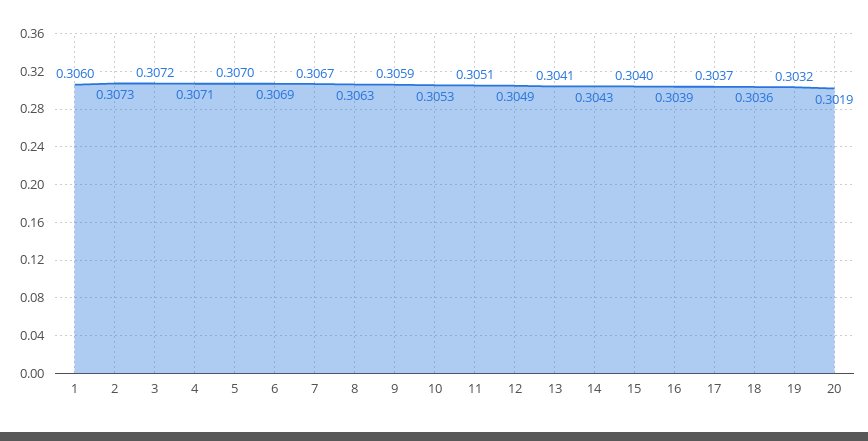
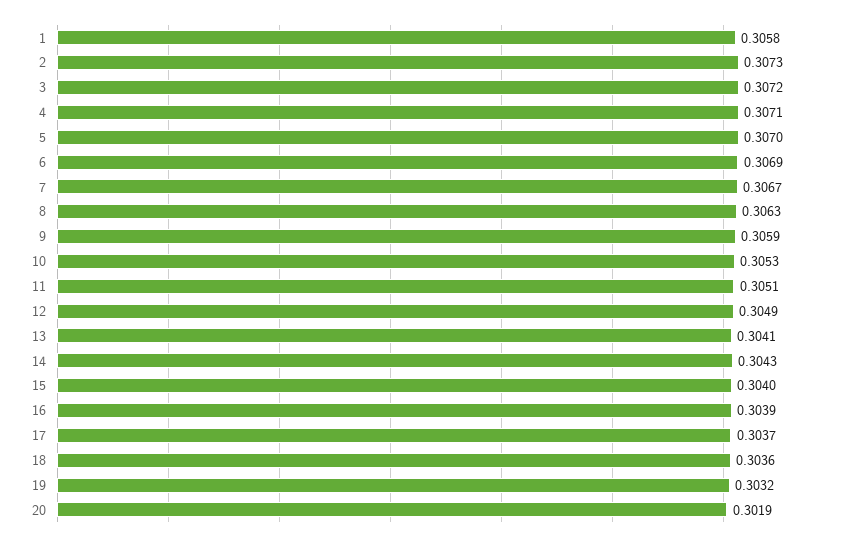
  {
-   "1": 0.306,
+   "1": 0.3058,
    "2": 0.3073,
    "3": 0.3072,
    "4": 0.3071,
    "5": 0.307,
    "6": 0.3069,
    "7": 0.3067,
    "8": 0.3063,
    "9": 0.3059,
    "10": 0.3053,
    "11": 0.3051,
    "12": 0.3049,
    "13": 0.3041,
    "14": 0.3043,
    "15": 0.304,
    "16": 0.3039,
    "17": 0.3037,
    "18": 0.3036,
    "19": 0.3032,
    "20": 0.3019
  }

